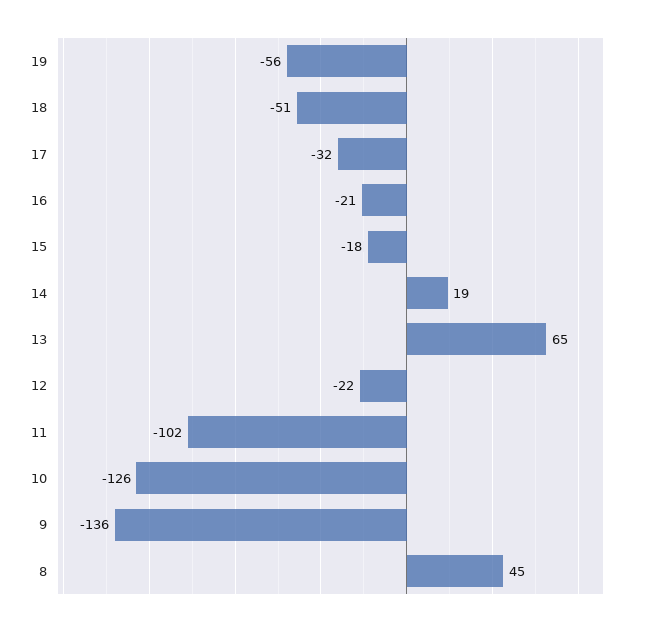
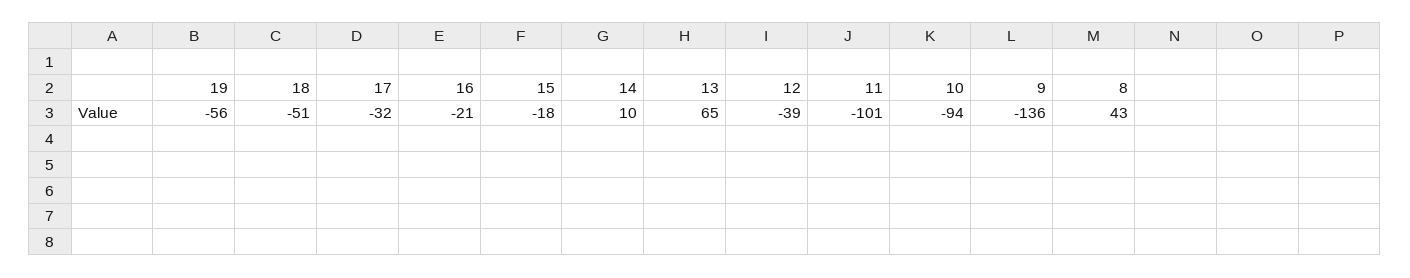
  {
    "19": -56,
    "18": -51,
    "17": -32,
    "16": -21,
    "15": -18,
-   "14": 19,
+   "14": 10,
    "13": 65,
-   "12": -22,
+   "12": -39,
-   "11": -102,
+   "11": -101,
-   "10": -126,
+   "10": -94,
    "9": -136,
-   "8": 45
+   "8": 43
  }

